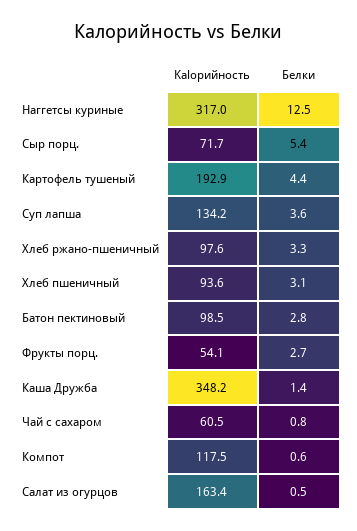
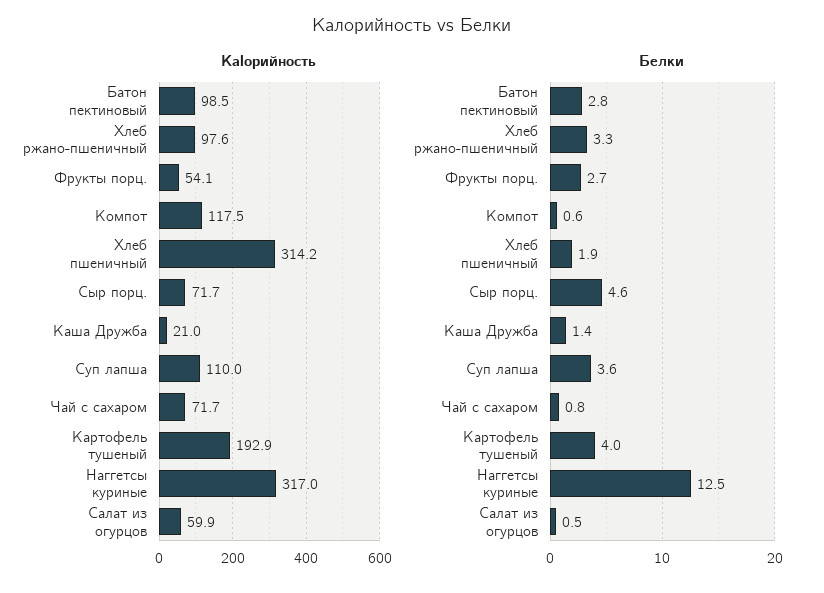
  {
    "Kalорийность": {
      "Наггетсы куриные": 317,
      "Сыр порц.": 71.7,
      "Картофель тушеный": 192.9,
-     "Суп лапша": 134.2,
+     "Суп лапша": 110,
      "Хлеб ржано-пшеничный": 97.6,
-     "Хлеб пшеничный": 93.6,
+     "Хлеб пшеничный": 314.2,
      "Батон пектиновый": 98.5,
      "Фрукты порц.": 54.1,
-     "Каша Дружба": 348.2,
+     "Каша Дружба": 21,
-     "Чай с сахаром": 60.5,
+     "Чай с сахаром": 71.7,
      "Компот": 117.5,
-     "Салат из огурцов": 163.4
+     "Салат из огурцов": 59.9
    },
    "Белки": {
      "Наггетсы куриные": 12.5,
-     "Сыр порц.": 5.4,
+     "Сыр порц.": 4.6,
-     "Картофель тушеный": 4.4,
+     "Картофель тушеный": 4,
      "Суп лапша": 3.6,
      "Хлеб ржано-пшеничный": 3.3,
-     "Хлеб пшеничный": 3.1,
+     "Хлеб пшеничный": 1.9,
      "Батон пектиновый": 2.8,
      "Фрукты порц.": 2.7,
      "Каша Дружба": 1.4,
      "Чай с сахаром": 0.8,
      "Компот": 0.6,
      "Салат из огурцов": 0.5
    }
  }

